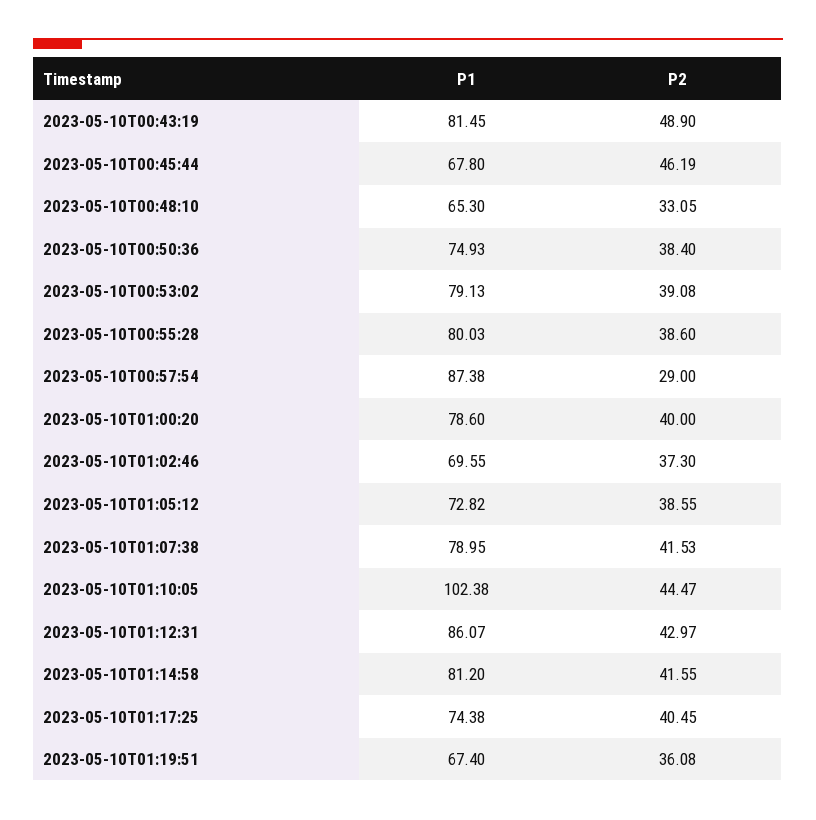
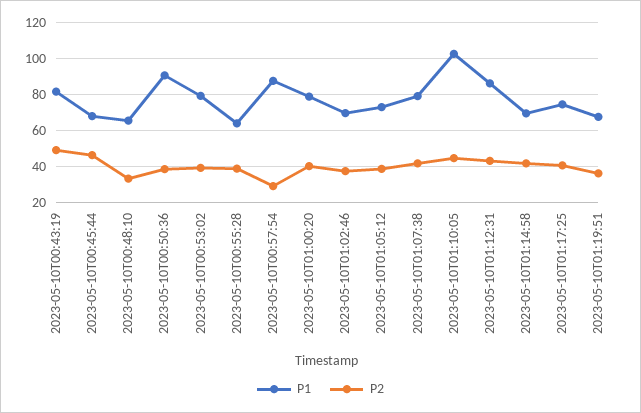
  {
    "P1": {
      "2023-05-10T00:43:19": 81.45,
      "2023-05-10T00:45:44": 67.8,
      "2023-05-10T00:48:10": 65.3,
-     "2023-05-10T00:50:36": 74.93,
+     "2023-05-10T00:50:36": 90,
      "2023-05-10T00:53:02": 79.13,
-     "2023-05-10T00:55:28": 80.03,
+     "2023-05-10T00:55:28": 65,
      "2023-05-10T00:57:54": 87.38,
      "2023-05-10T01:00:20": 78.6,
      "2023-05-10T01:02:46": 69.55,
      "2023-05-10T01:05:12": 72.82,
      "2023-05-10T01:07:38": 78.95,
      "2023-05-10T01:10:05": 102.38,
      "2023-05-10T01:12:31": 86.07,
-     "2023-05-10T01:14:58": 81.2,
+     "2023-05-10T01:14:58": 70,
      "2023-05-10T01:17:25": 74.38,
      "2023-05-10T01:19:51": 67.4
    },
    "P2": {
      "2023-05-10T00:43:19": 48.9,
      "2023-05-10T00:45:44": 46.19,
      "2023-05-10T00:48:10": 33.05,
      "2023-05-10T00:50:36": 38.4,
      "2023-05-10T00:53:02": 39.08,
      "2023-05-10T00:55:28": 38.6,
      "2023-05-10T00:57:54": 29,
      "2023-05-10T01:00:20": 40,
      "2023-05-10T01:02:46": 37.3,
      "2023-05-10T01:05:12": 38.55,
      "2023-05-10T01:07:38": 41.53,
      "2023-05-10T01:10:05": 44.47,
      "2023-05-10T01:12:31": 42.97,
      "2023-05-10T01:14:58": 41.55,
      "2023-05-10T01:17:25": 40.45,
      "2023-05-10T01:19:51": 36.08
    }
  }

